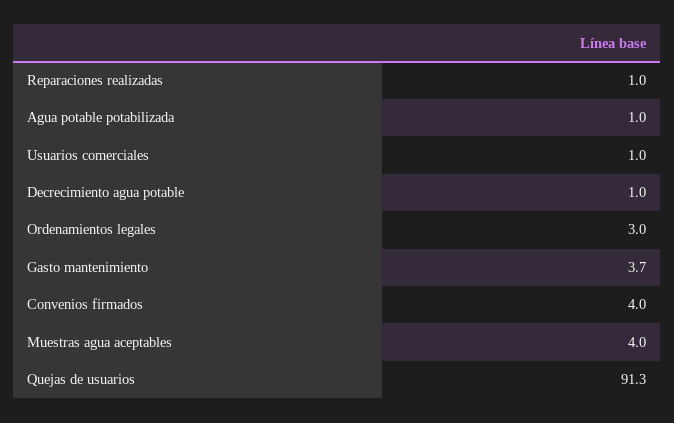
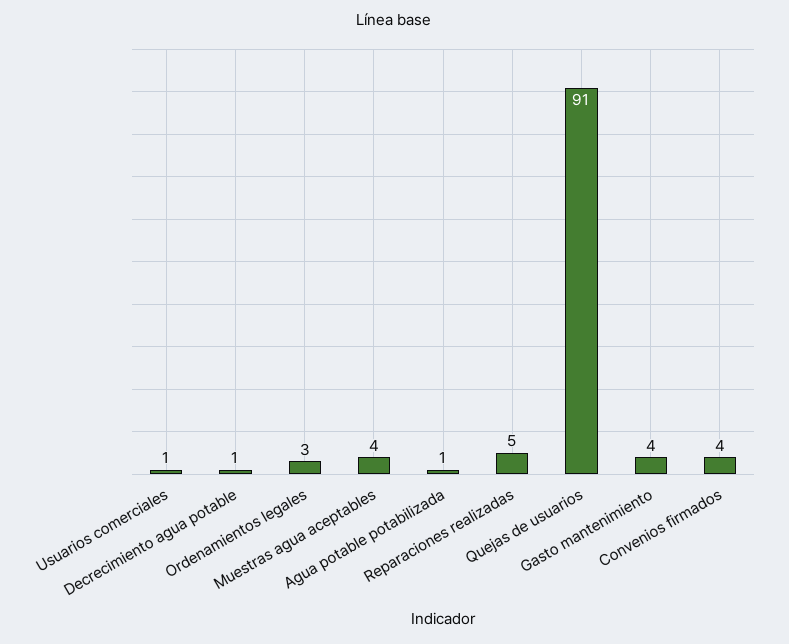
  {
-   "Reparaciones realizadas": 1,
+   "Reparaciones realizadas": 5,
    "Agua potable potabilizada": 1,
    "Usuarios comerciales": 1,
    "Decrecimiento agua potable": 1,
    "Ordenamientos legales": 3,
    "Gasto mantenimiento": 3.7,
    "Convenios firmados": 4,
    "Muestras agua aceptables": 4,
    "Quejas de usuarios": 91.3
  }

